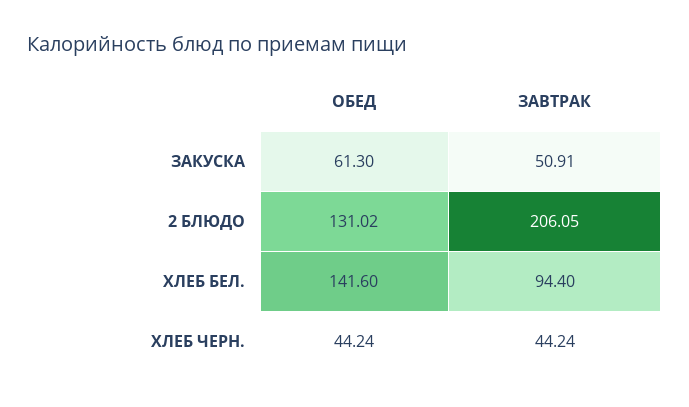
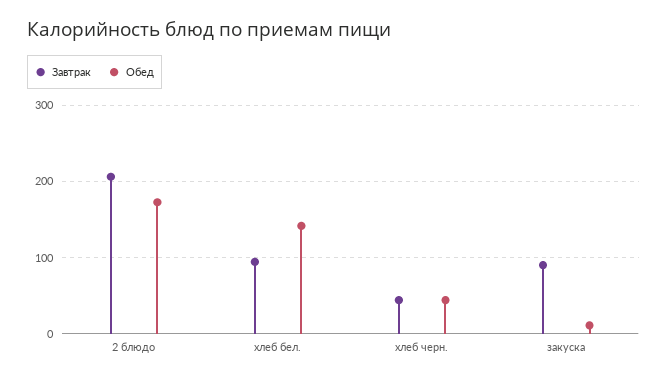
  {
    "ОБЕД": {
-     "ЗАКУСКА": 61.3,
+     "ЗАКУСКА": 10,
-     "2 БЛЮДО": 131.02,
+     "2 БЛЮДО": 170,
      "ХЛЕБ БЕЛ.": 141.6,
      "ХЛЕБ ЧЕРН.": 44.24
    },
    "ЗАВТРАК": {
-     "ЗАКУСКА": 50.91,
+     "ЗАКУСКА": 90,
      "2 БЛЮДО": 206.05,
      "ХЛЕБ БЕЛ.": 94.4,
      "ХЛЕБ ЧЕРН.": 44.24
    }
  }

